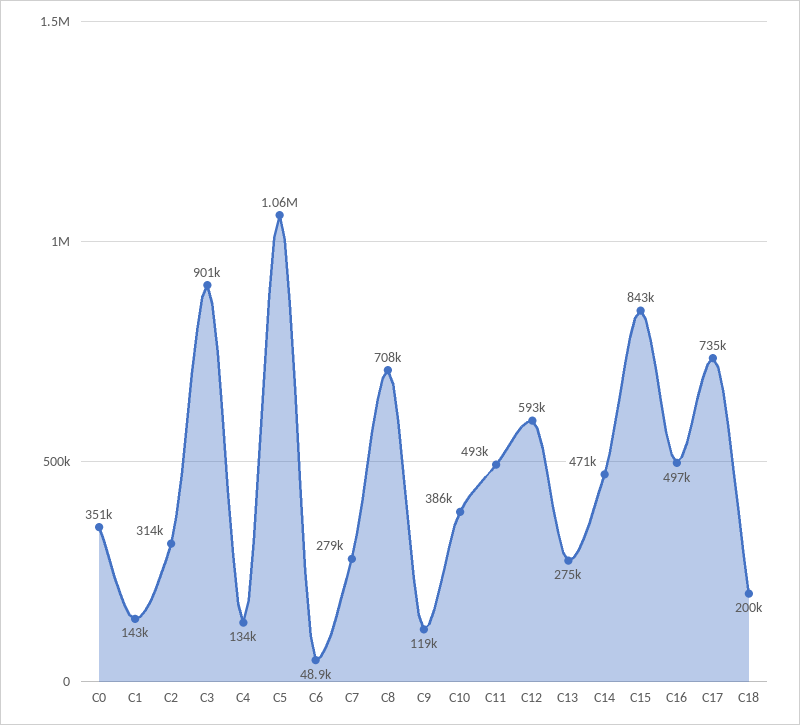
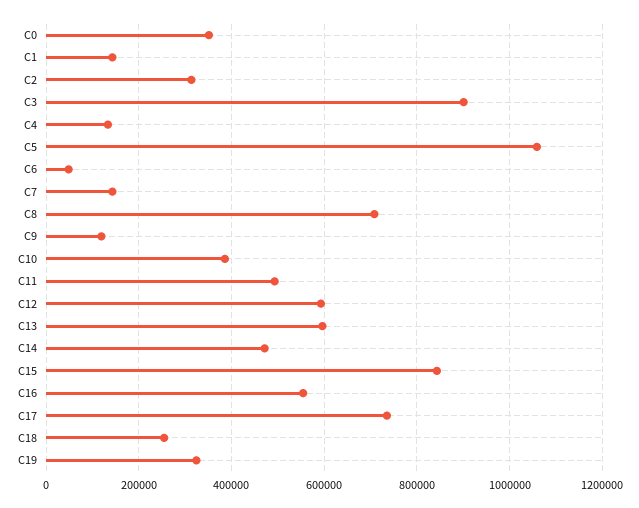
  {
    "C0": 351000,
    "C1": 143000,
    "C2": 314000,
    "C3": 901000,
    "C4": 134000,
    "C5": 1060000,
    "C6": 48900,
-   "C7": 279000,
+   "C7": 140000,
    "C8": 708000,
    "C9": 119000,
    "C10": 386000,
    "C11": 493000,
    "C12": 593000,
-   "C13": 275000,
+   "C13": 600000,
    "C14": 471000,
    "C15": 843000,
-   "C16": 497000,
+   "C16": 560000,
    "C17": 735000,
-   "C18": 200000
+   "C18": 260000,
+   "C19": 320000
  }

